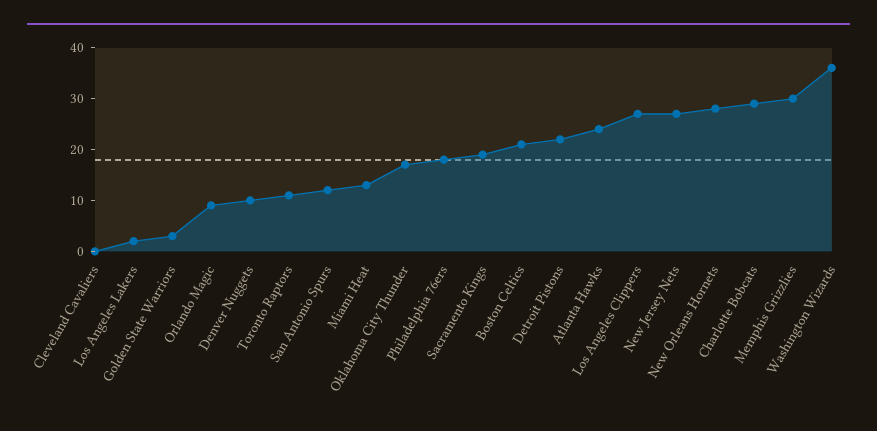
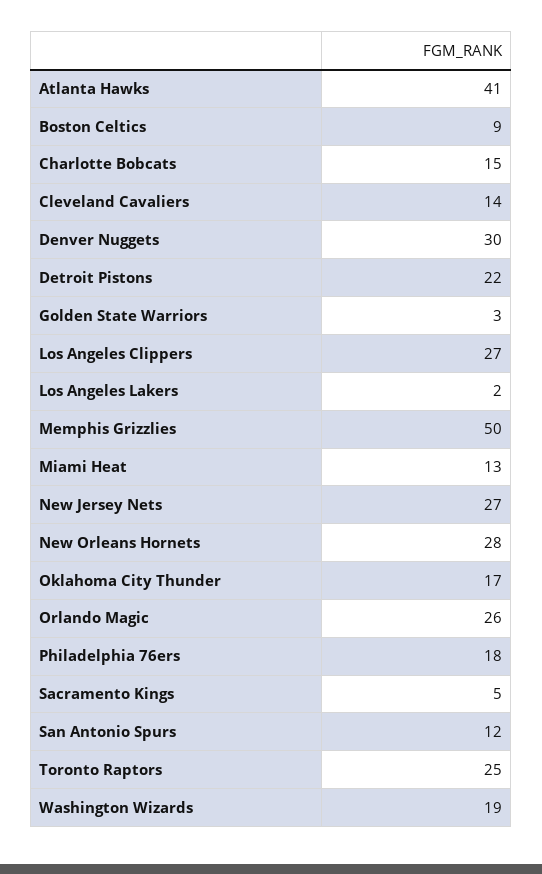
  {
-   "Cleveland Cavaliers": 0,
+   "Cleveland Cavaliers": 14,
    "Los Angeles Lakers": 2,
    "Golden State Warriors": 3,
-   "Orlando Magic": 10,
+   "Orlando Magic": 26,
-   "Denver Nuggets": 10,
+   "Denver Nuggets": 30,
-   "Toronto Raptors": 10,
+   "Toronto Raptors": 25,
    "San Antonio Spurs": 12,
    "Miami Heat": 13,
    "Oklahoma City Thunder": 17,
    "Philadelphia 76ers": 18,
-   "Sacramento Kings": 20,
+   "Sacramento Kings": 5,
-   "Boston Celtics": 20,
+   "Boston Celtics": 9,
    "Detroit Pistons": 22,
-   "Atlanta Hawks": 25,
+   "Atlanta Hawks": 41,
    "Los Angeles Clippers": 27,
    "New Jersey Nets": 27,
    "New Orleans Hornets": 28,
-   "Charlotte Bobcats": 30,
+   "Charlotte Bobcats": 15,
-   "Memphis Grizzlies": 30,
+   "Memphis Grizzlies": 50,
-   "Washington Wizards": 35
+   "Washington Wizards": 19
  }

